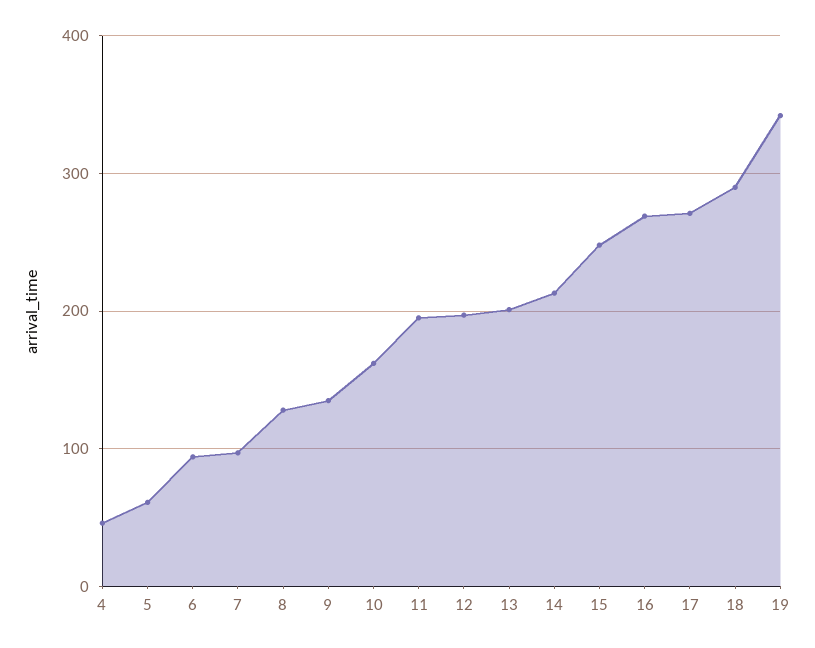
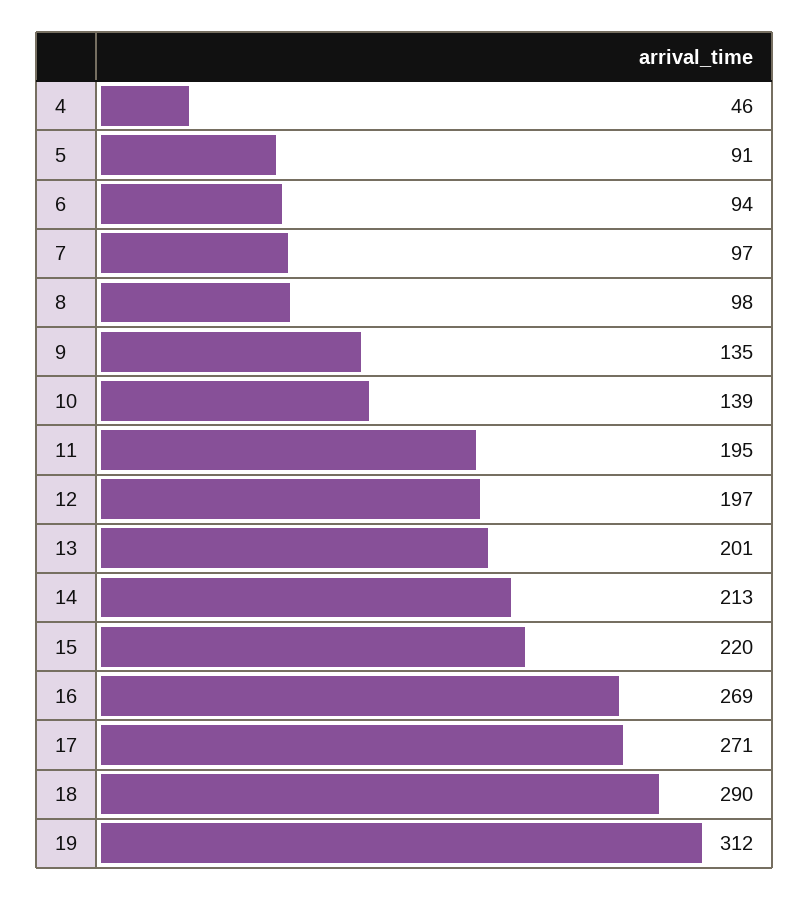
  {
    "4": 46,
-   "5": 60,
+   "5": 91,
    "6": 94,
    "7": 97,
-   "8": 130,
+   "8": 98,
    "9": 135,
-   "10": 160,
+   "10": 139,
    "11": 195,
    "12": 197,
    "13": 201,
    "14": 213,
-   "15": 250,
+   "15": 220,
    "16": 269,
    "17": 271,
    "18": 290,
-   "19": 340
+   "19": 312
  }

